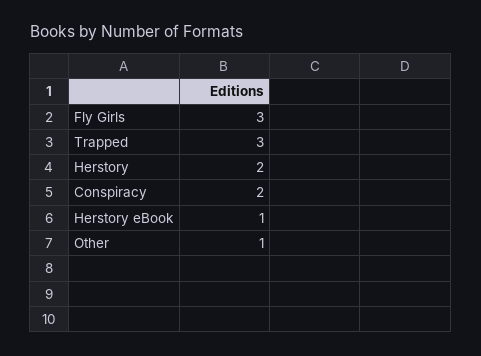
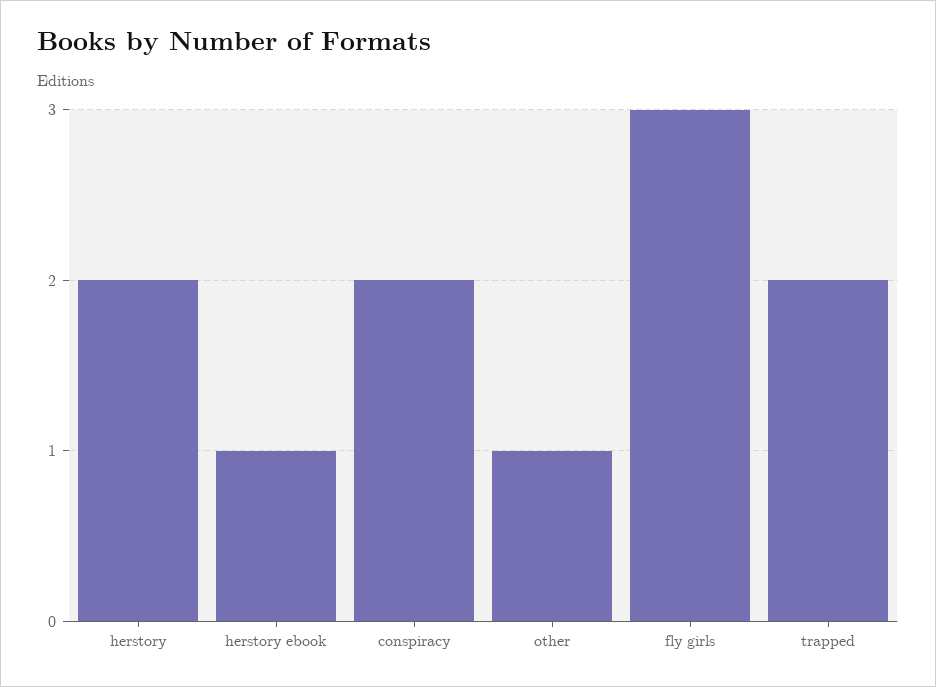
  {
    "Fly Girls": 3,
-   "Trapped": 3,
+   "Trapped": 2,
    "Herstory": 2,
    "Conspiracy": 2,
    "Herstory eBook": 1,
    "Other": 1
  }

